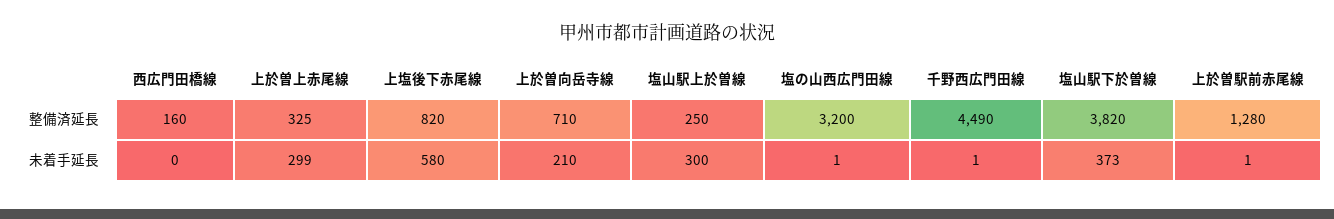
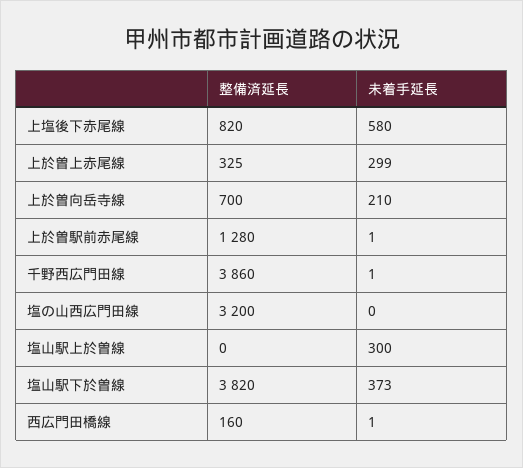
  {
    "西広門田橋線": {
      "整備済延長": 160,
-     "未着手延長": 0
+     "未着手延長": 1
    },
    "上於曽上赤尾線": {
      "整備済延長": 325,
      "未着手延長": 299
    },
    "上塩後下赤尾線": {
      "整備済延長": 820,
      "未着手延長": 580
    },
    "上於曽向岳寺線": {
-     "整備済延長": 710,
+     "整備済延長": 700,
      "未着手延長": 210
    },
    "塩山駅上於曽線": {
-     "整備済延長": 250,
+     "整備済延長": 0,
      "未着手延長": 300
    },
    "塩の山西広門田線": {
      "整備済延長": 3200,
-     "未着手延長": 1
+     "未着手延長": 0
    },
    "千野西広門田線": {
-     "整備済延長": 4490,
+     "整備済延長": 3860,
      "未着手延長": 1
    },
    "塩山駅下於曽線": {
      "整備済延長": 3820,
      "未着手延長": 373
    },
    "上於曽駅前赤尾線": {
      "整備済延長": 1280,
      "未着手延長": 1
    }
  }

